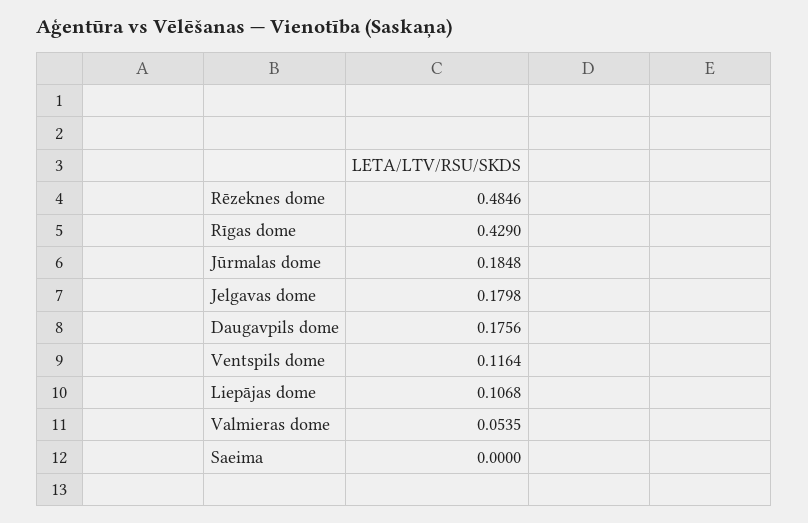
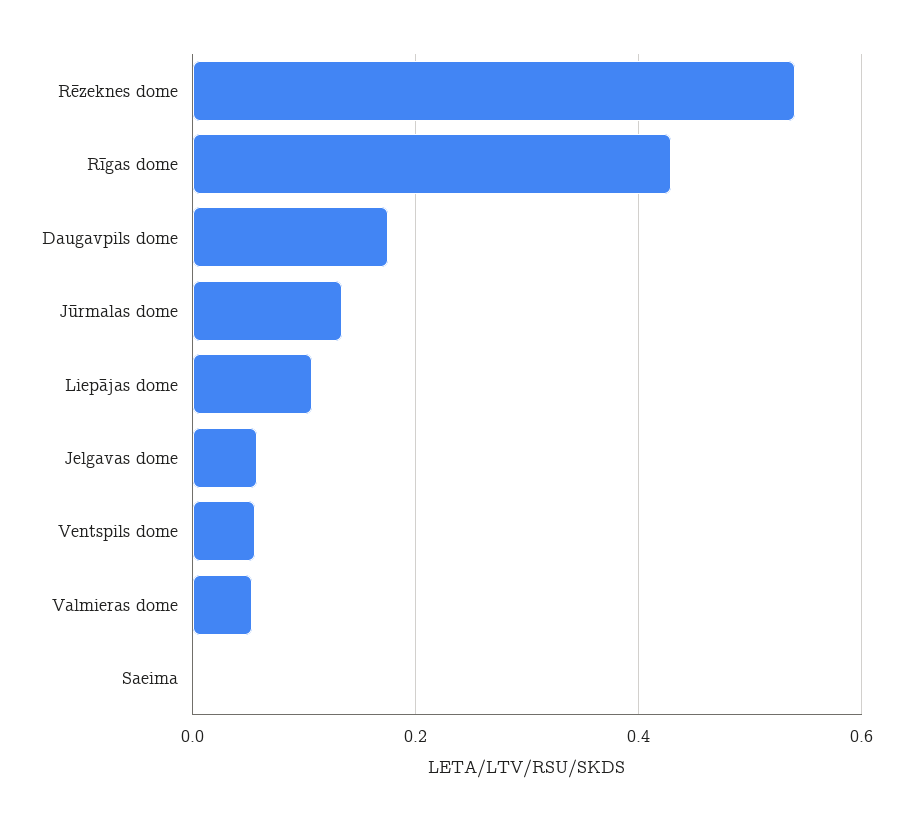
  {
-   "Rēzeknes dome": 0.4846,
+   "Rēzeknes dome": 0.54,
    "Rīgas dome": 0.429,
-   "Jūrmalas dome": 0.1848,
+   "Jūrmalas dome": 0.14,
-   "Jelgavas dome": 0.1798,
+   "Jelgavas dome": 0.06,
    "Daugavpils dome": 0.1756,
-   "Ventspils dome": 0.1164,
+   "Ventspils dome": 0.06,
    "Liepājas dome": 0.1068,
    "Valmieras dome": 0.0535,
    "Saeima": 0
  }

